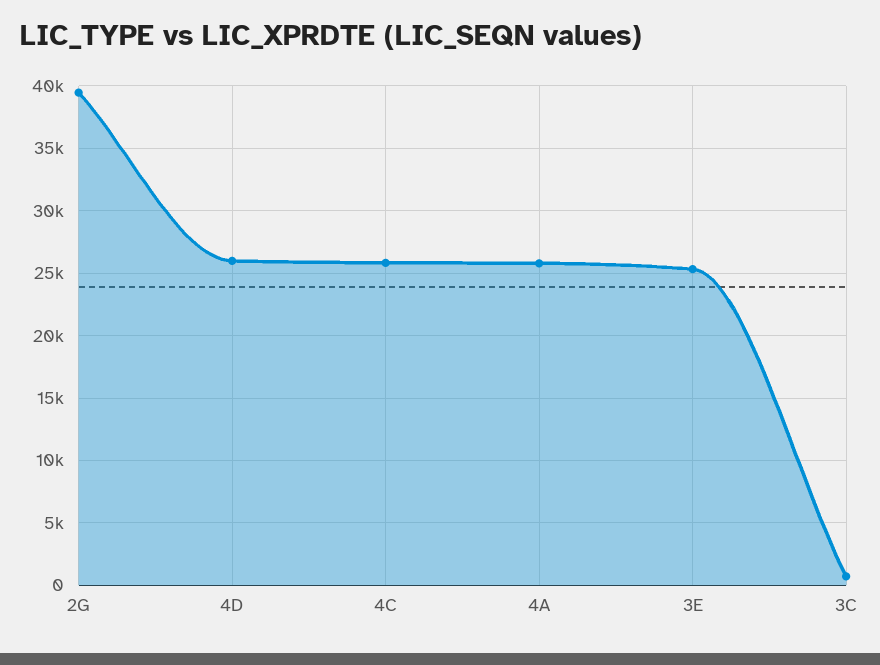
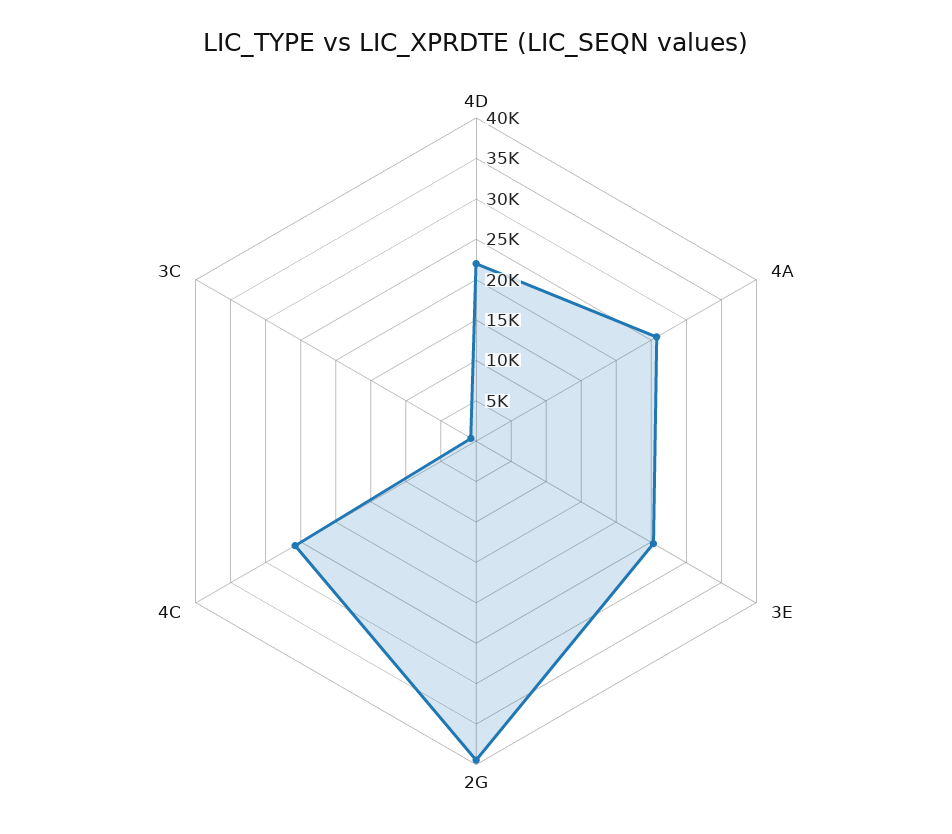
  {
    "2G": 39500,
-   "4D": 26000,
+   "4D": 22000,
    "4C": 26000,
    "4A": 26000,
    "3E": 25500,
    "3C": 500
  }

